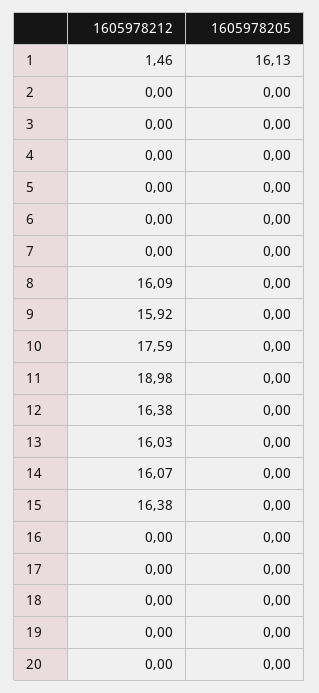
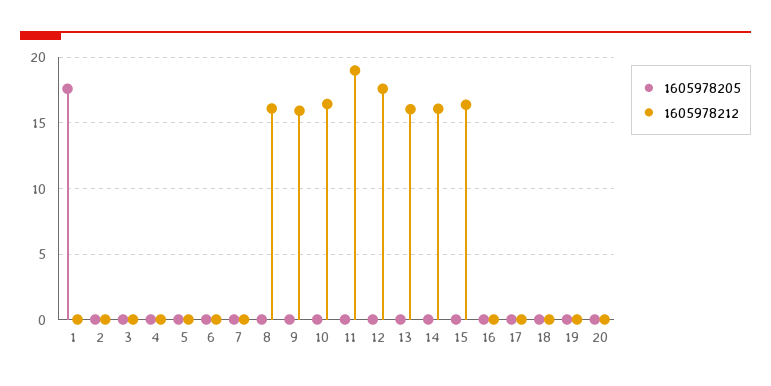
  {
    "1605978212": {
-     "1": 1.46,
+     "1": 0,
      "2": 0,
      "3": 0,
      "4": 0,
      "5": 0,
      "6": 0,
      "7": 0,
      "8": 16.09,
      "9": 15.92,
-     "10": 17.59,
+     "10": 16.5,
      "11": 18.98,
-     "12": 16.38,
+     "12": 17.5,
      "13": 16.03,
      "14": 16.07,
      "15": 16.38,
      "16": 0,
      "17": 0,
      "18": 0,
      "19": 0,
      "20": 0
    },
    "1605978205": {
-     "1": 16.13,
+     "1": 17.5,
      "2": 0,
      "3": 0,
      "4": 0,
      "5": 0,
      "6": 0,
      "7": 0,
      "8": 0,
      "9": 0,
      "10": 0,
      "11": 0,
      "12": 0,
      "13": 0,
      "14": 0,
      "15": 0,
      "16": 0,
      "17": 0,
      "18": 0,
      "19": 0,
      "20": 0
    }
  }

